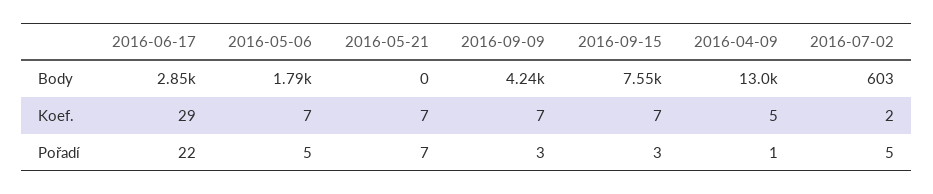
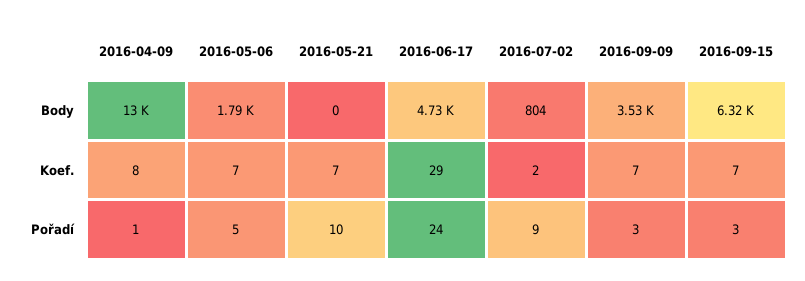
  {
    "2016-06-17": {
-     "Body": 2850,
+     "Body": 4730,
      "Koef.": 29,
-     "Pořadí": 22
+     "Pořadí": 24
    },
    "2016-05-06": {
      "Body": 1790,
      "Koef.": 7,
      "Pořadí": 5
    },
    "2016-05-21": {
      "Body": 0,
      "Koef.": 7,
-     "Pořadí": 7
+     "Pořadí": 10
    },
    "2016-09-09": {
-     "Body": 4240,
+     "Body": 3530,
      "Koef.": 7,
      "Pořadí": 3
    },
    "2016-09-15": {
-     "Body": 7550,
+     "Body": 6320,
      "Koef.": 7,
      "Pořadí": 3
    },
    "2016-04-09": {
      "Body": 13000,
-     "Koef.": 5,
+     "Koef.": 8,
      "Pořadí": 1
    },
    "2016-07-02": {
-     "Body": 603,
+     "Body": 804,
      "Koef.": 2,
-     "Pořadí": 5
+     "Pořadí": 9
    }
  }

